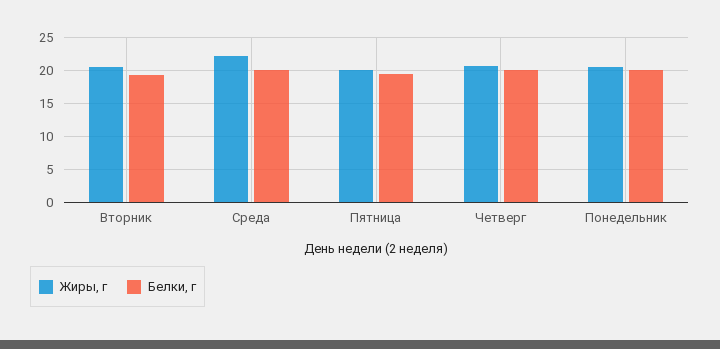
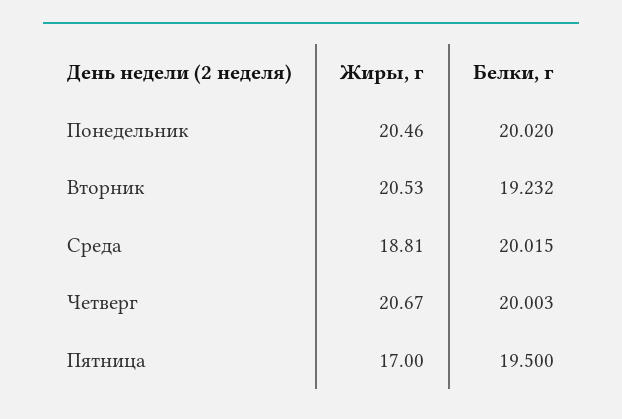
  {
    "Жиры, г": {
      "Вторник": 20.53,
-     "Среда": 22,
+     "Среда": 18.81,
-     "Пятница": 20,
+     "Пятница": 17,
      "Четверг": 20.67,
      "Понедельник": 20.46
    },
    "Белки, г": {
      "Вторник": 19.232,
      "Среда": 20.015,
      "Пятница": 19.5,
      "Четверг": 20.003,
      "Понедельник": 20.02
    }
  }

